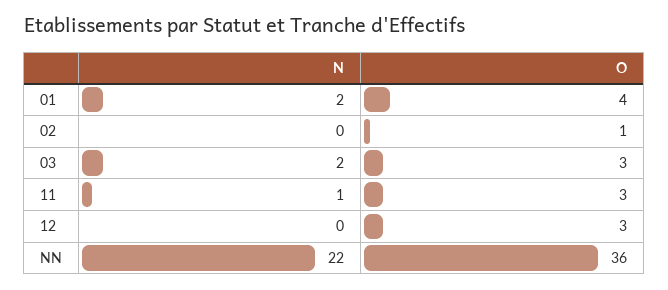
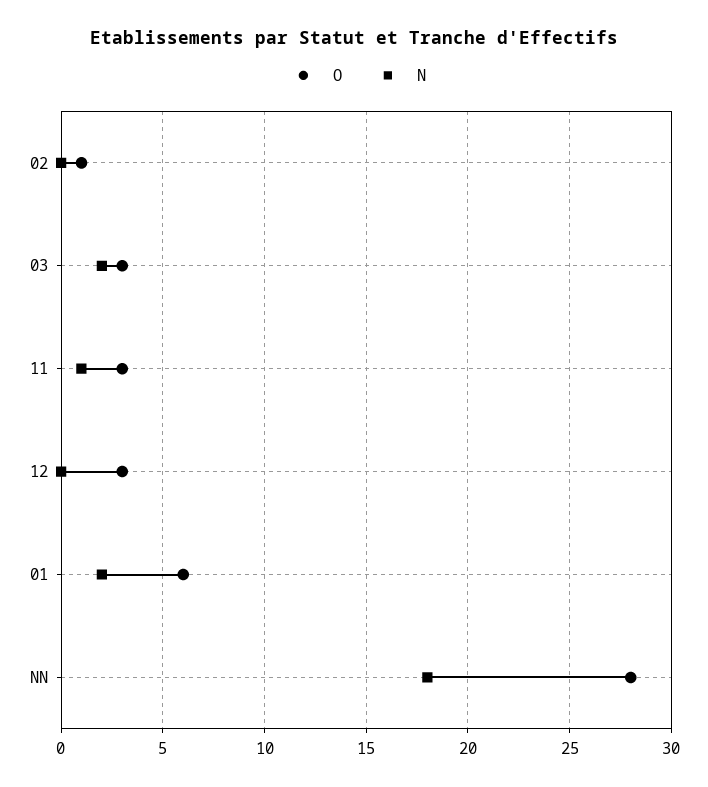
  {
    "N": {
      "01": 2,
      "02": 0,
      "03": 2,
      "11": 1,
      "12": 0,
-     "NN": 22
+     "NN": 18
    },
    "O": {
-     "01": 4,
+     "01": 6,
      "02": 1,
      "03": 3,
      "11": 3,
      "12": 3,
-     "NN": 36
+     "NN": 28
    }
  }

